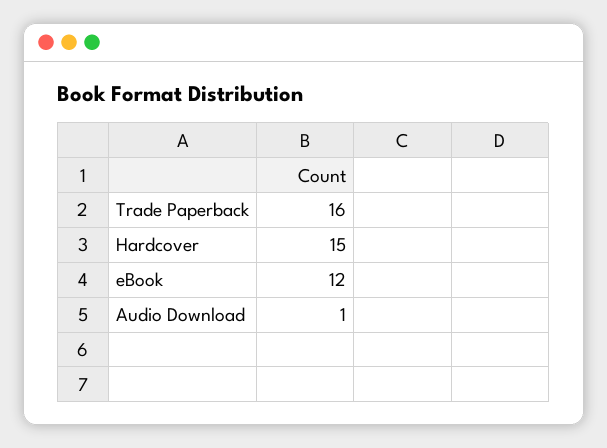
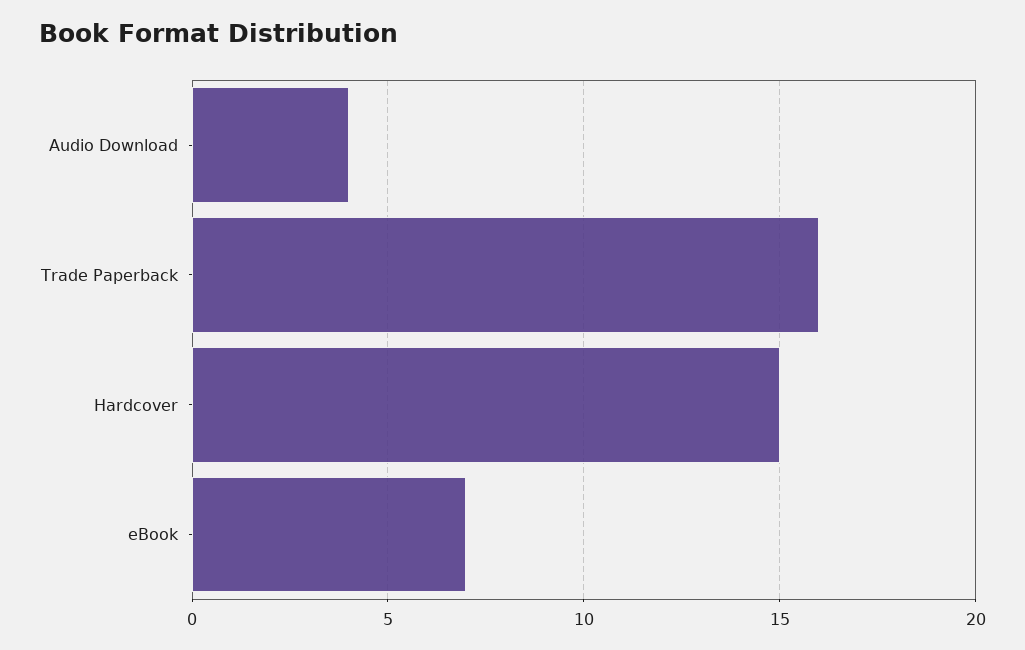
  {
    "Trade Paperback": 16,
    "Hardcover": 15,
-   "eBook": 12,
+   "eBook": 7,
-   "Audio Download": 1
+   "Audio Download": 4
  }

